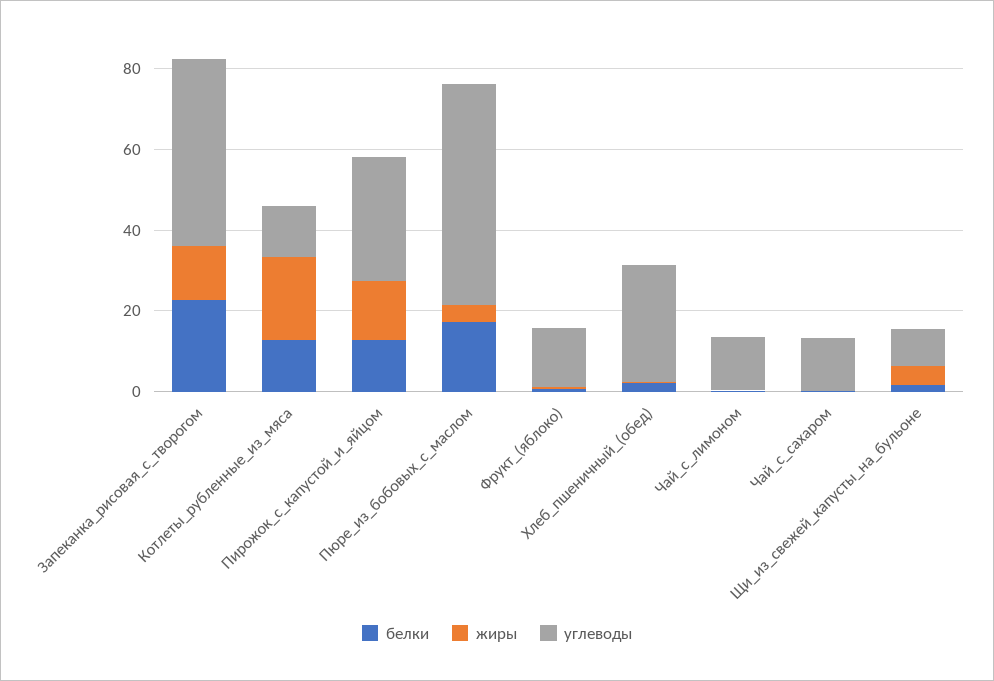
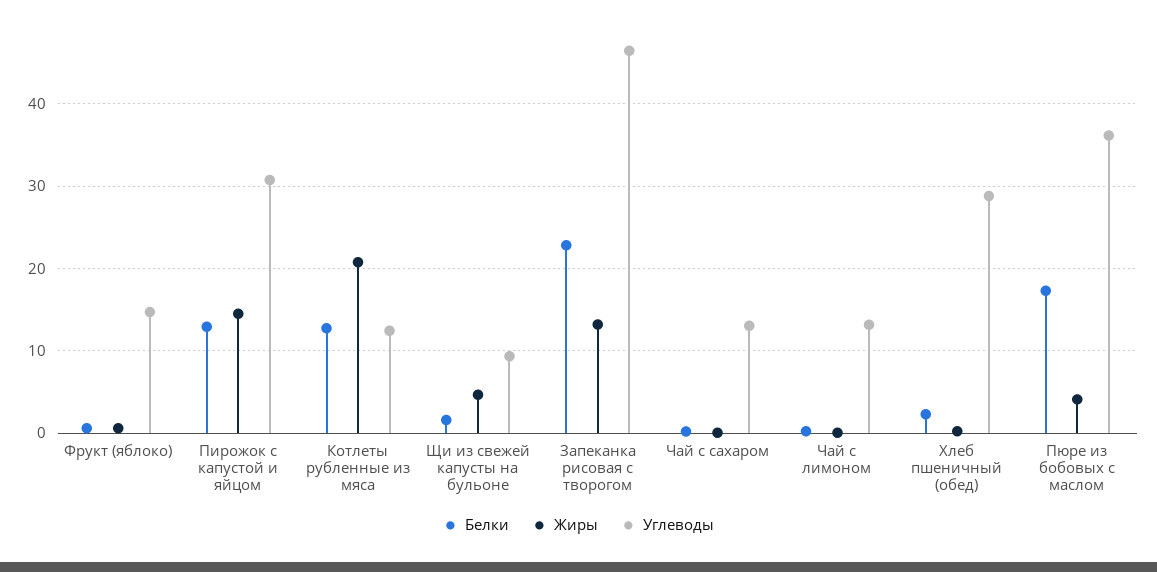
  {
    "белки": {
      "Запеканка_рисовая_с_творогом": 23,
      "Котлеты_рубленные_из_мяса": 13,
      "Пирожок_с_капустой_и_яйцом": 13,
      "Пюре_из_бобовых_с_маслом": 17,
      "Фрукт_(яблоко)": 1,
      "Хлеб_пшеничный_(обед)": 2,
      "Чай_с_лимоном": 0,
      "Чай_с_сахаром": 0,
      "Щи_из_свежей_капусты_на_бульоне": 2
    },
    "жиры": {
      "Запеканка_рисовая_с_творогом": 13,
      "Котлеты_рубленные_из_мяса": 21,
      "Пирожок_с_капустой_и_яйцом": 15,
      "Пюре_из_бобовых_с_маслом": 4,
      "Фрукт_(яблоко)": 1,
      "Хлеб_пшеничный_(обед)": 0,
      "Чай_с_лимоном": 0,
      "Чай_с_сахаром": 0,
      "Щи_из_свежей_капусты_на_бульоне": 5
    },
    "углеводы": {
      "Запеканка_рисовая_с_творогом": 46,
      "Котлеты_рубленные_из_мяса": 12,
      "Пирожок_с_капустой_и_яйцом": 31,
-     "Пюре_из_бобовых_с_маслом": 55,
+     "Пюре_из_бобовых_с_маслом": 36,
      "Фрукт_(яблоко)": 15,
      "Хлеб_пшеничный_(обед)": 29,
      "Чай_с_лимоном": 13,
      "Чай_с_сахаром": 13,
      "Щи_из_свежей_капусты_на_бульоне": 9
    }
  }

